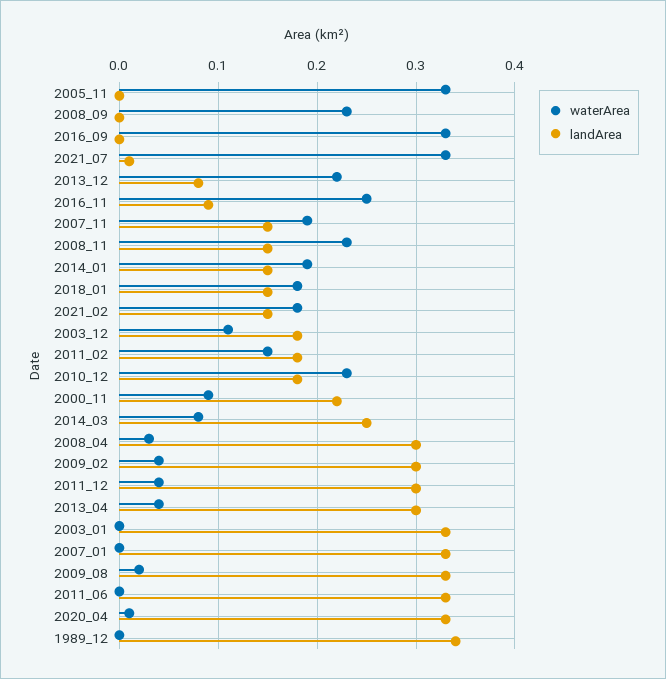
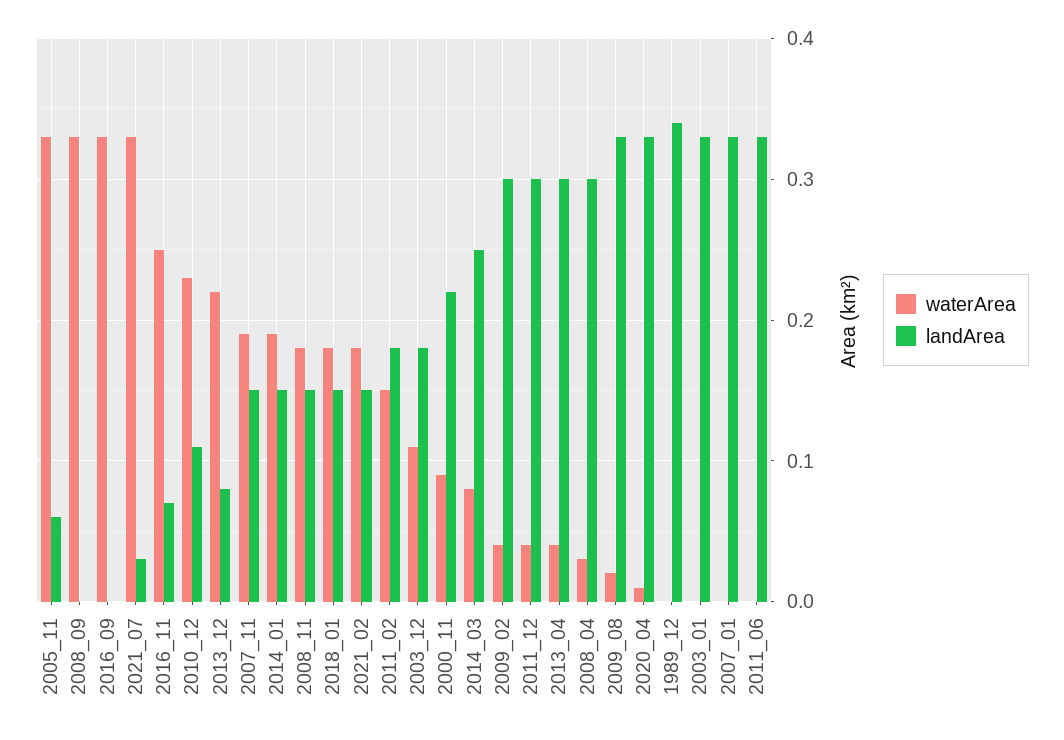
  {
    "waterArea": {
      "2005_11": 0.33,
-     "2008_09": 0.23,
+     "2008_09": 0.33,
      "2016_09": 0.33,
      "2021_07": 0.33,
      "2013_12": 0.22,
      "2016_11": 0.25,
      "2007_11": 0.19,
-     "2008_11": 0.23,
+     "2008_11": 0.18,
      "2014_01": 0.19,
      "2018_01": 0.18,
      "2021_02": 0.18,
      "2003_12": 0.11,
      "2011_02": 0.15,
      "2010_12": 0.23,
      "2000_11": 0.09,
      "2014_03": 0.08,
      "2008_04": 0.03,
      "2009_02": 0.04,
      "2011_12": 0.04,
      "2013_04": 0.04,
      "2003_01": 0,
      "2007_01": 0,
      "2009_08": 0.02,
      "2011_06": 0,
      "2020_04": 0.01,
      "1989_12": 0
    },
    "landArea": {
-     "2005_11": 0,
+     "2005_11": 0.06,
      "2008_09": 0,
      "2016_09": 0,
-     "2021_07": 0.01,
+     "2021_07": 0.03,
      "2013_12": 0.08,
-     "2016_11": 0.09,
+     "2016_11": 0.07,
      "2007_11": 0.15,
      "2008_11": 0.15,
      "2014_01": 0.15,
      "2018_01": 0.15,
      "2021_02": 0.15,
      "2003_12": 0.18,
      "2011_02": 0.18,
-     "2010_12": 0.18,
+     "2010_12": 0.11,
      "2000_11": 0.22,
      "2014_03": 0.25,
      "2008_04": 0.3,
      "2009_02": 0.3,
      "2011_12": 0.3,
      "2013_04": 0.3,
      "2003_01": 0.33,
      "2007_01": 0.33,
      "2009_08": 0.33,
      "2011_06": 0.33,
      "2020_04": 0.33,
      "1989_12": 0.34
    }
  }

